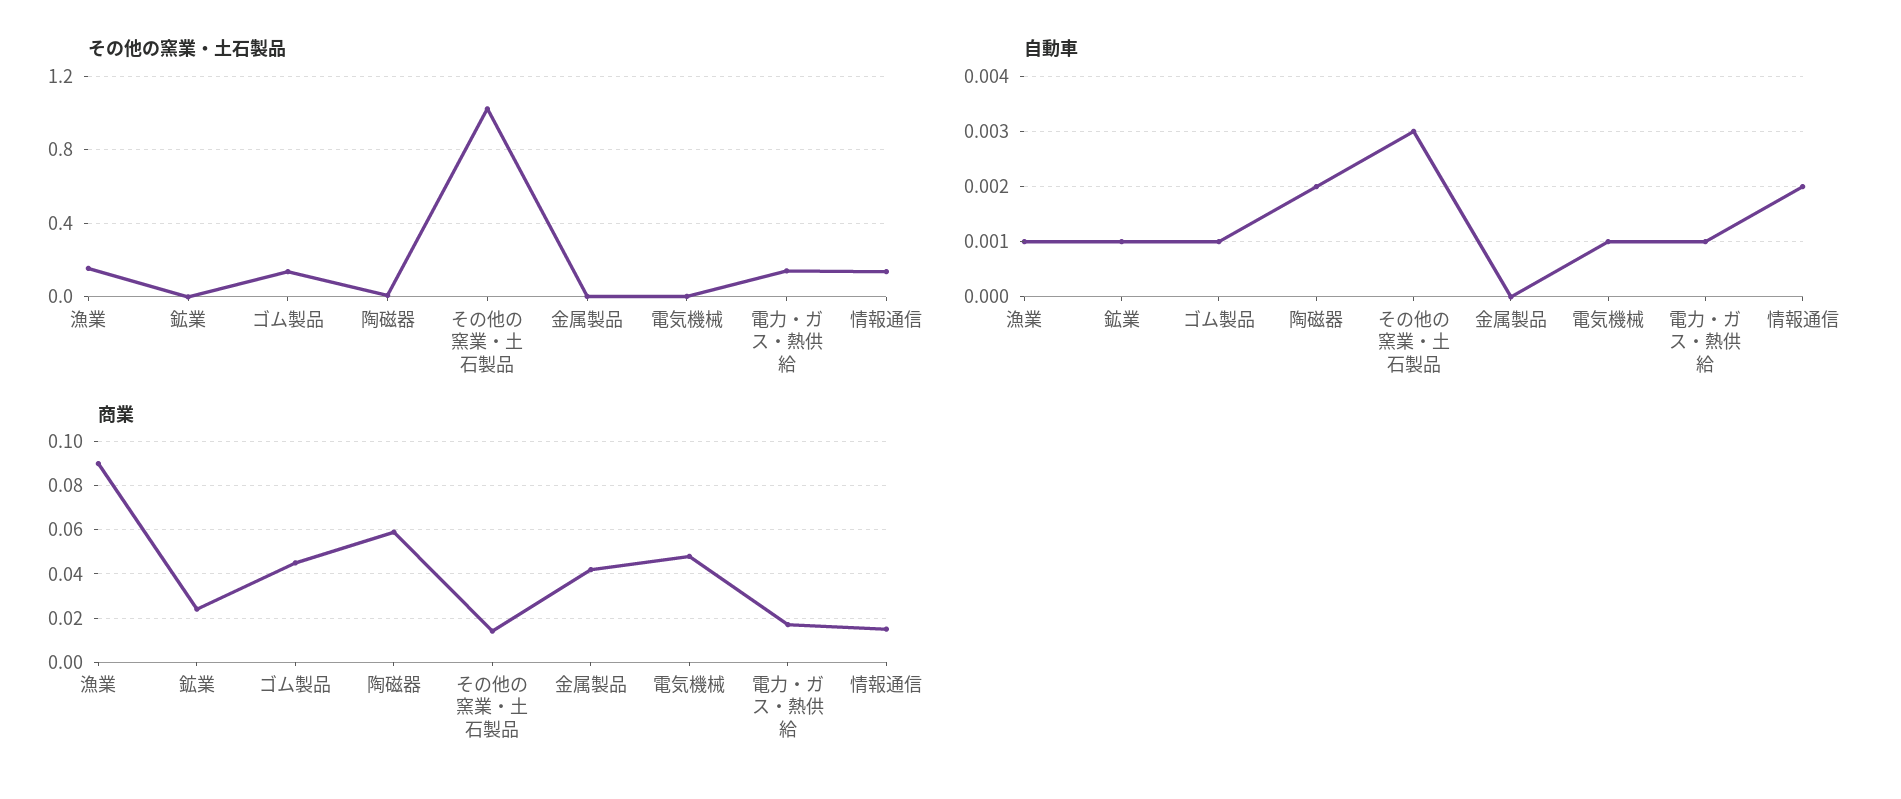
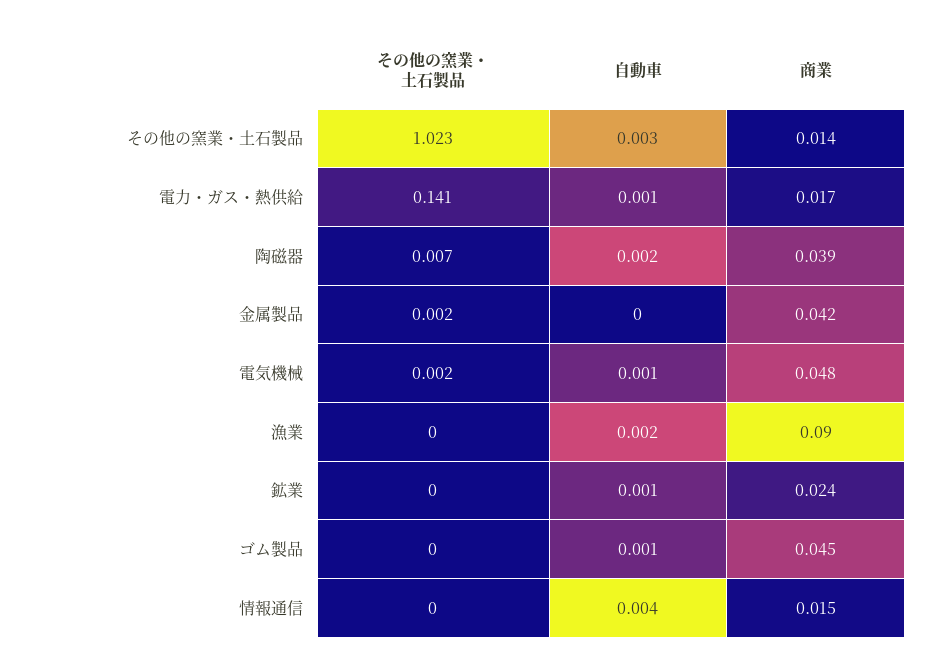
  {
    "その他の窯業・土石製品": {
-     "漁業": 0.15,
+     "漁業": 0,
      "鉱業": 0,
-     "ゴム製品": 0.15,
+     "ゴム製品": 0,
      "陶磁器": 0.007,
      "その他の窯業・土石製品": 1.023,
      "金属製品": 0.002,
      "電気機械": 0.002,
      "電力・ガス・熱供給": 0.141,
-     "情報通信": 0.15
+     "情報通信": 0
    },
    "自動車": {
-     "漁業": 0.001,
+     "漁業": 0.002,
      "鉱業": 0.001,
      "ゴム製品": 0.001,
      "陶磁器": 0.002,
      "その他の窯業・土石製品": 0.003,
      "金属製品": 0,
      "電気機械": 0.001,
      "電力・ガス・熱供給": 0.001,
-     "情報通信": 0.002
+     "情報通信": 0.004
    },
    "商業": {
      "漁業": 0.09,
      "鉱業": 0.024,
      "ゴム製品": 0.045,
-     "陶磁器": 0.06,
+     "陶磁器": 0.039,
      "その他の窯業・土石製品": 0.014,
      "金属製品": 0.042,
      "電気機械": 0.048,
      "電力・ガス・熱供給": 0.017,
      "情報通信": 0.015
    }
  }

